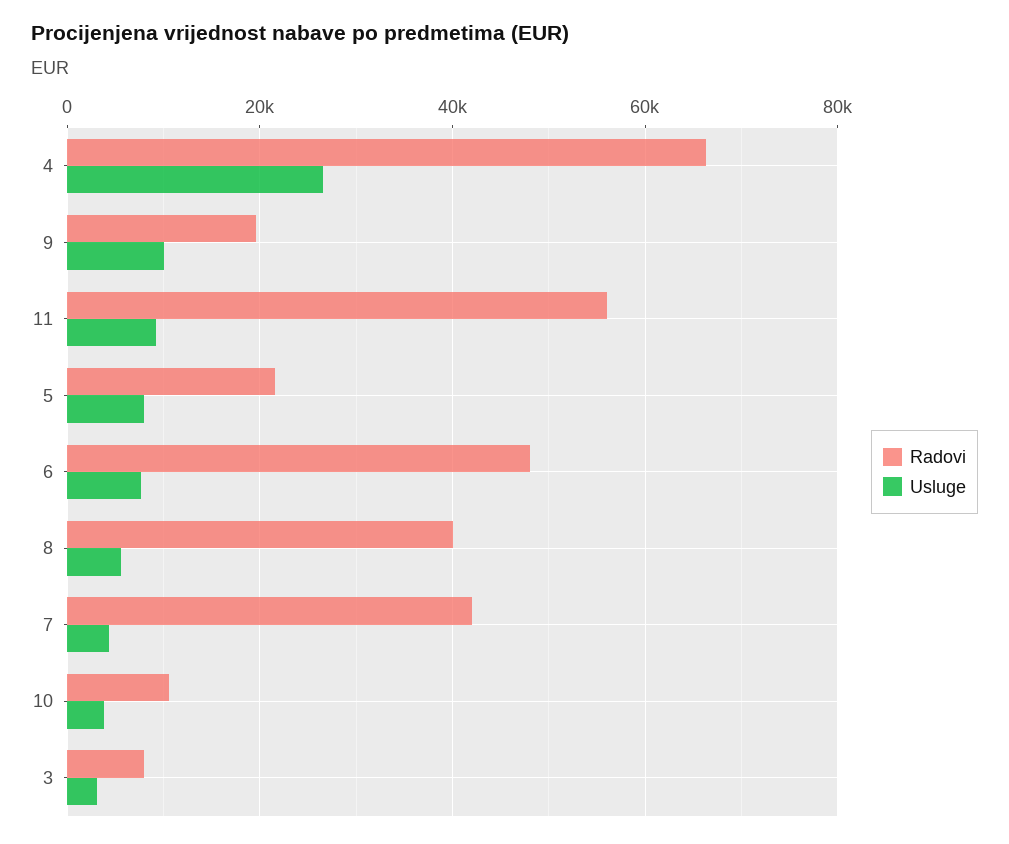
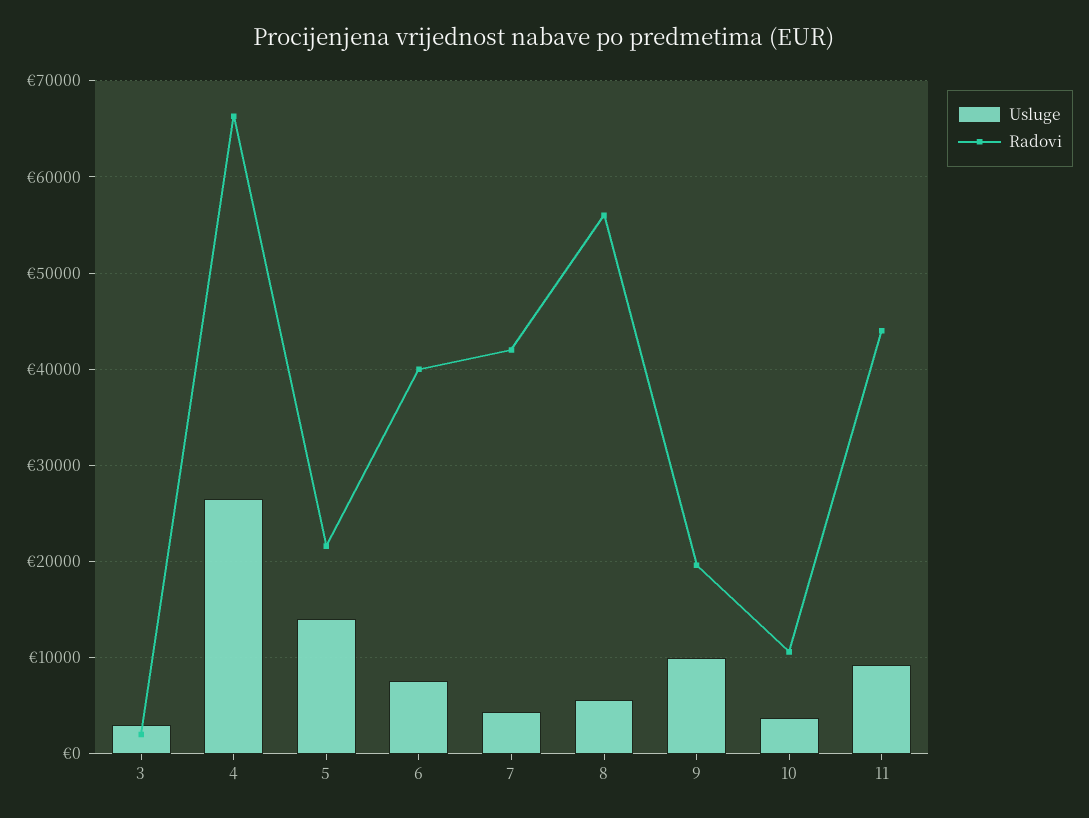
  {
    "Radovi": {
      "4": 66000,
      "9": 20000,
-     "11": 56000,
+     "11": 44000,
      "5": 22000,
-     "6": 48000,
+     "6": 40000,
-     "8": 40000,
+     "8": 56000,
      "7": 42000,
      "10": 11000,
-     "3": 8000
+     "3": 2000
    },
    "Usluge": {
      "4": 27000,
      "9": 10000,
      "11": 9000,
-     "5": 8000,
+     "5": 14000,
      "6": 8000,
      "8": 6000,
      "7": 4000,
      "10": 4000,
      "3": 3000
    }
  }

